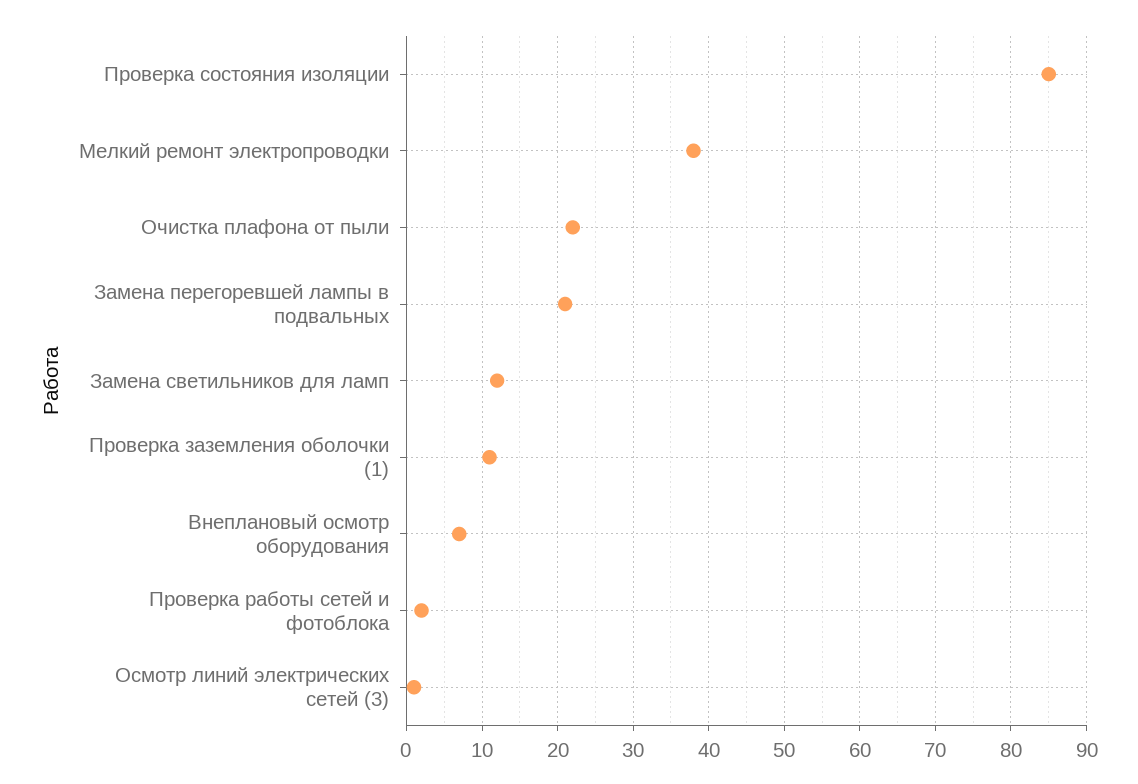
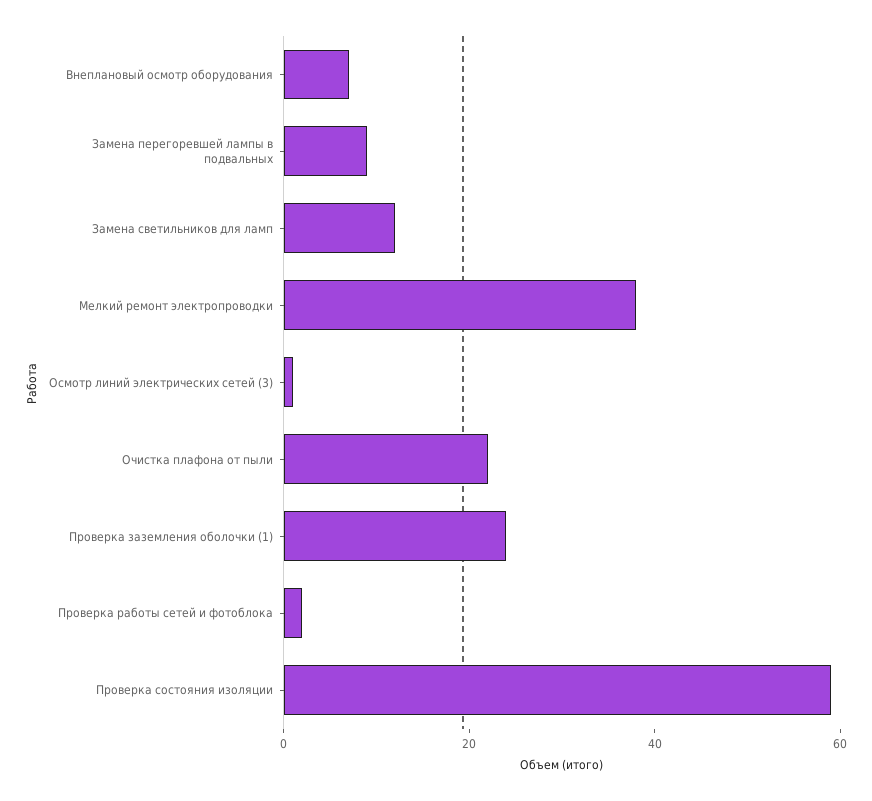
  {
-   "Проверка состояния изоляции": 85,
+   "Проверка состояния изоляции": 60,
    "Мелкий ремонт электропроводки": 38,
    "Очистка плафона от пыли": 22,
-   "Замена перегоревшей лампы в подвальных": 21,
+   "Замена перегоревшей лампы в подвальных": 10,
    "Замена светильников для ламп": 12,
-   "Проверка заземления оболочки (1)": 11,
+   "Проверка заземления оболочки (1)": 25,
    "Внеплановый осмотр оборудования": 7,
    "Проверка работы сетей и фотоблока": 2,
    "Осмотр линий электрических сетей (3)": 1
  }

